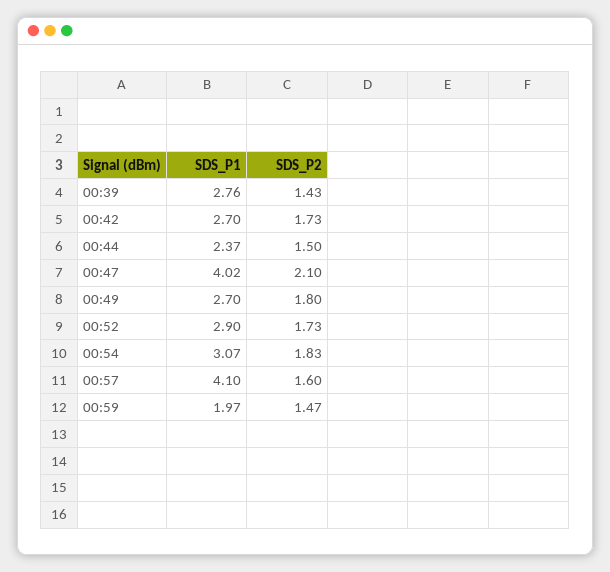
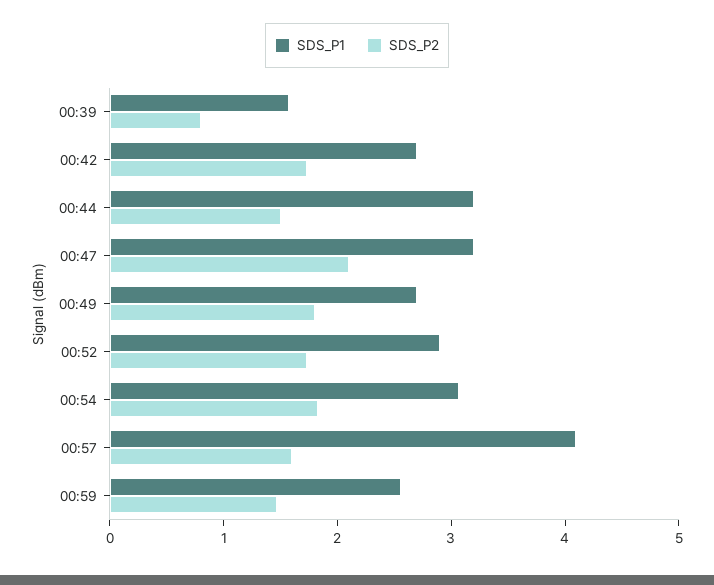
  {
    "SDS_P1": {
-     "00:39": 2.76,
+     "00:39": 1.6,
      "00:42": 2.7,
-     "00:44": 2.37,
+     "00:44": 3.2,
-     "00:47": 4.02,
+     "00:47": 3.2,
      "00:49": 2.7,
      "00:52": 2.9,
      "00:54": 3.07,
      "00:57": 4.1,
-     "00:59": 1.97
+     "00:59": 2.6
    },
    "SDS_P2": {
-     "00:39": 1.43,
+     "00:39": 0.8,
      "00:42": 1.73,
      "00:44": 1.5,
      "00:47": 2.1,
      "00:49": 1.8,
      "00:52": 1.73,
      "00:54": 1.83,
      "00:57": 1.6,
      "00:59": 1.47
    }
  }

